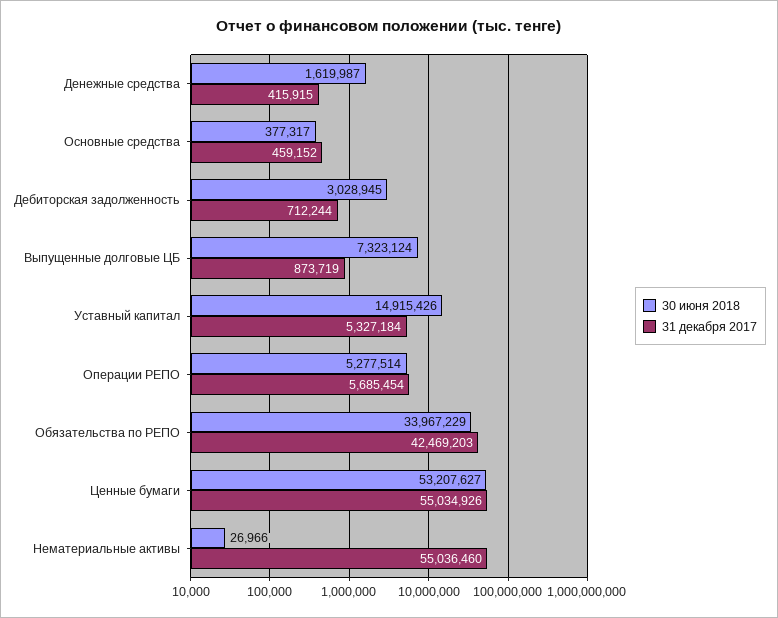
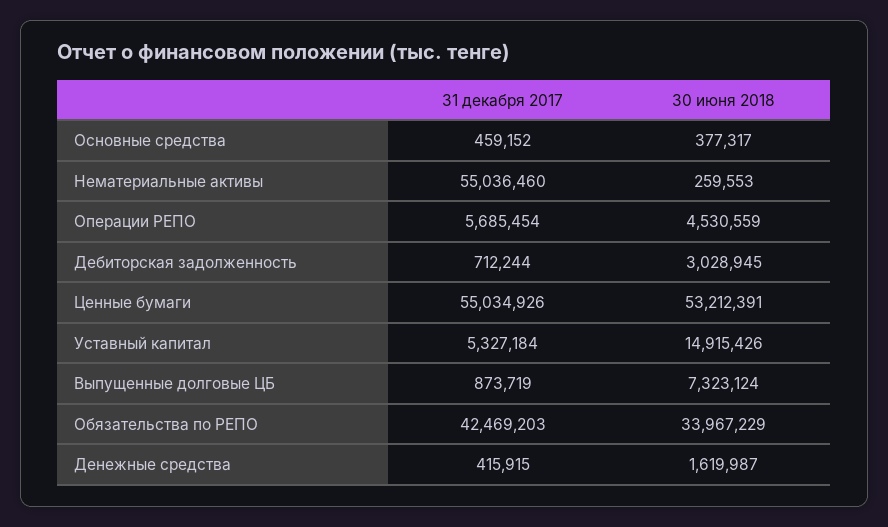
  {
    "30 июня 2018": {
      "Денежные средства": 1619987,
      "Основные средства": 377317,
      "Дебиторская задолженность": 3028945,
      "Выпущенные долговые ЦБ": 7323124,
      "Уставный капитал": 14915426,
-     "Операции РЕПО": 5277514,
+     "Операции РЕПО": 4530559,
      "Обязательства по РЕПО": 33967229,
-     "Ценные бумаги": 53207627,
+     "Ценные бумаги": 53212391,
-     "Нематериальные активы": 26966
+     "Нематериальные активы": 259553
    },
    "31 декабря 2017": {
      "Денежные средства": 415915,
      "Основные средства": 459152,
      "Дебиторская задолженность": 712244,
      "Выпущенные долговые ЦБ": 873719,
      "Уставный капитал": 5327184,
      "Операции РЕПО": 5685454,
      "Обязательства по РЕПО": 42469203,
      "Ценные бумаги": 55034926,
      "Нематериальные активы": 55036460
    }
  }

